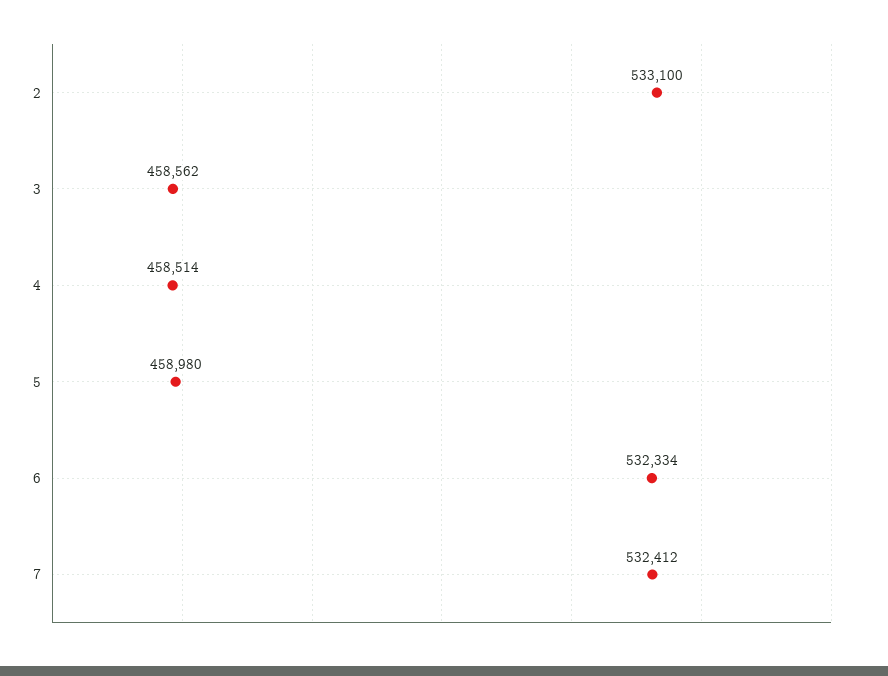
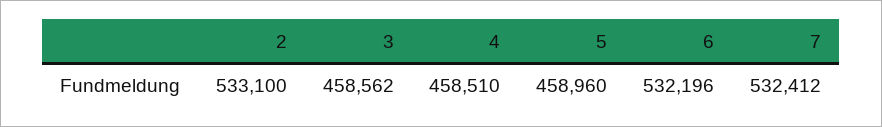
  {
    "2": 533100,
    "3": 458562,
-   "4": 458514,
+   "4": 458510,
-   "5": 458980,
+   "5": 458960,
-   "6": 532334,
+   "6": 532196,
    "7": 532412
  }

